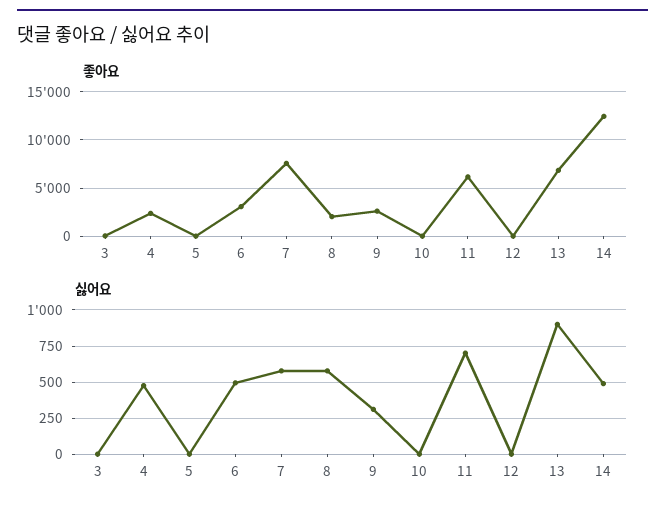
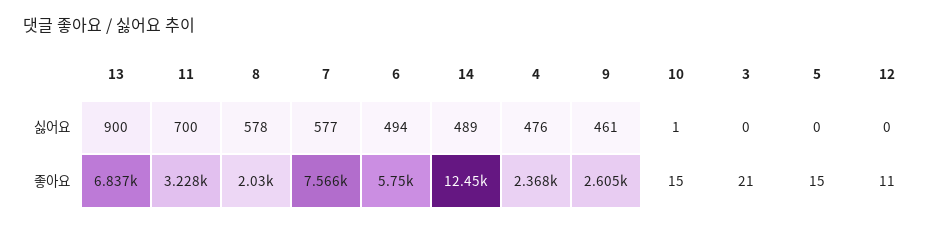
  {
    "좋아요": {
      "3": 21,
      "4": 2368,
      "5": 15,
-     "6": 3000,
+     "6": 5750,
      "7": 7566,
      "8": 2030,
      "9": 2605,
      "10": 15,
-     "11": 6000,
+     "11": 3228,
      "12": 11,
      "13": 6837,
      "14": 12450
    },
    "싫어요": {
      "3": 0,
      "4": 476,
      "5": 0,
      "6": 494,
      "7": 577,
      "8": 578,
-     "9": 300,
+     "9": 461,
      "10": 1,
      "11": 700,
      "12": 0,
      "13": 900,
      "14": 489
    }
  }

